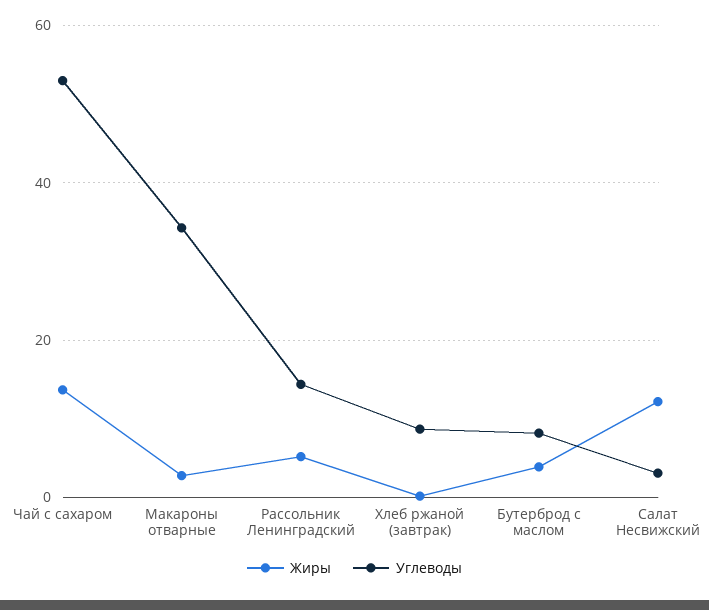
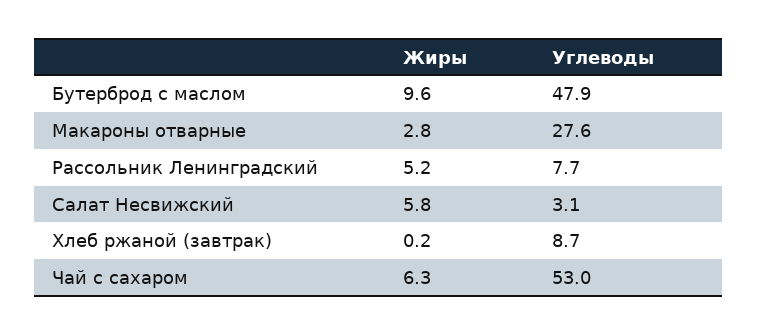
  {
    "Жиры": {
-     "Чай с сахаром": 14,
+     "Чай с сахаром": 6.3,
      "Макароны отварные": 2.8,
      "Рассольник Ленинградский": 5.2,
      "Хлеб ржаной (завтрак)": 0.2,
-     "Бутерброд с маслом": 4,
+     "Бутерброд с маслом": 9.6,
-     "Салат Несвижский": 12
+     "Салат Несвижский": 5.8
    },
    "Углеводы": {
      "Чай с сахаром": 53,
-     "Макароны отварные": 34,
+     "Макароны отварные": 27.6,
-     "Рассольник Ленинградский": 14,
+     "Рассольник Ленинградский": 7.7,
      "Хлеб ржаной (завтрак)": 8.7,
-     "Бутерброд с маслом": 8,
+     "Бутерброд с маслом": 47.9,
      "Салат Несвижский": 3.1
    }
  }

